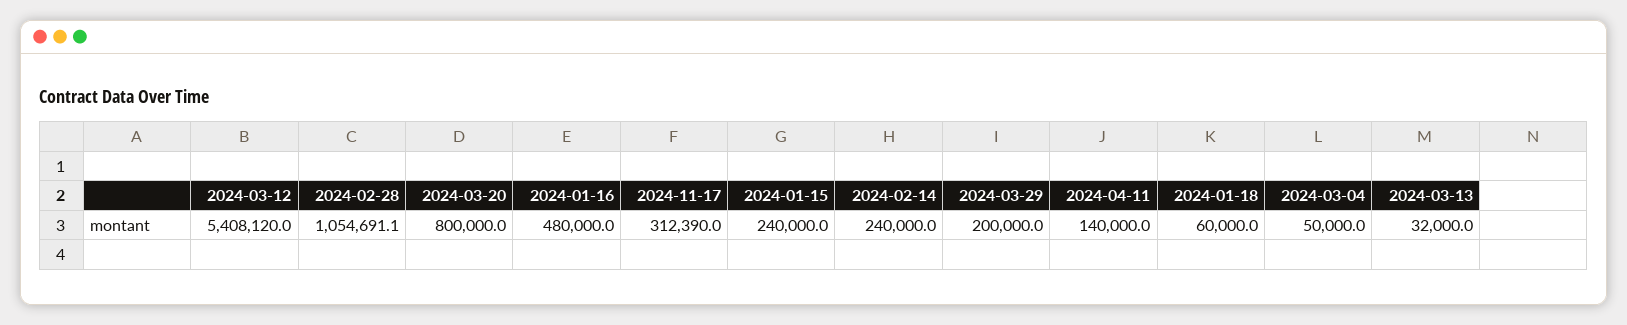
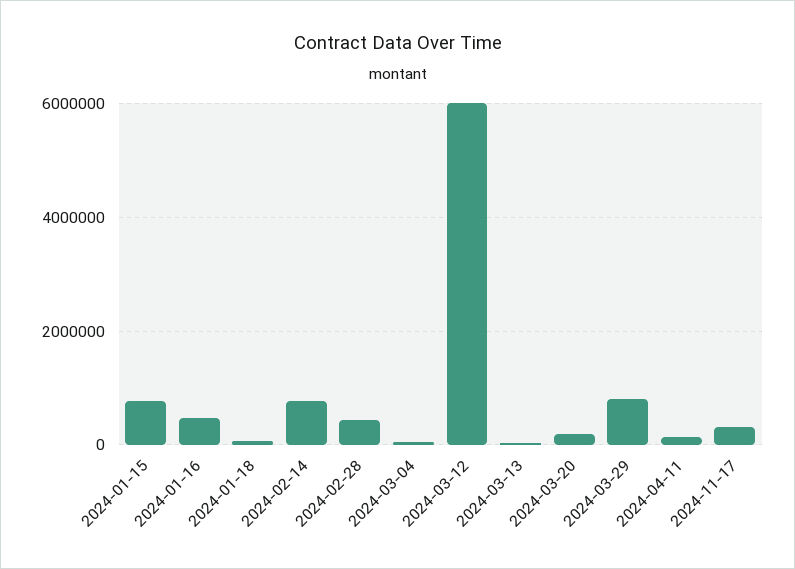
  {
-   "2024-03-12": 5408120,
+   "2024-03-12": 6000000,
-   "2024-02-28": 1054691.1,
+   "2024-02-28": 400000,
-   "2024-03-20": 800000,
+   "2024-03-20": 200000,
    "2024-01-16": 480000,
    "2024-11-17": 312390,
-   "2024-01-15": 240000,
+   "2024-01-15": 800000,
-   "2024-02-14": 240000,
+   "2024-02-14": 800000,
-   "2024-03-29": 200000,
+   "2024-03-29": 800000,
    "2024-04-11": 140000,
    "2024-01-18": 60000,
    "2024-03-04": 50000,
    "2024-03-13": 32000
  }

